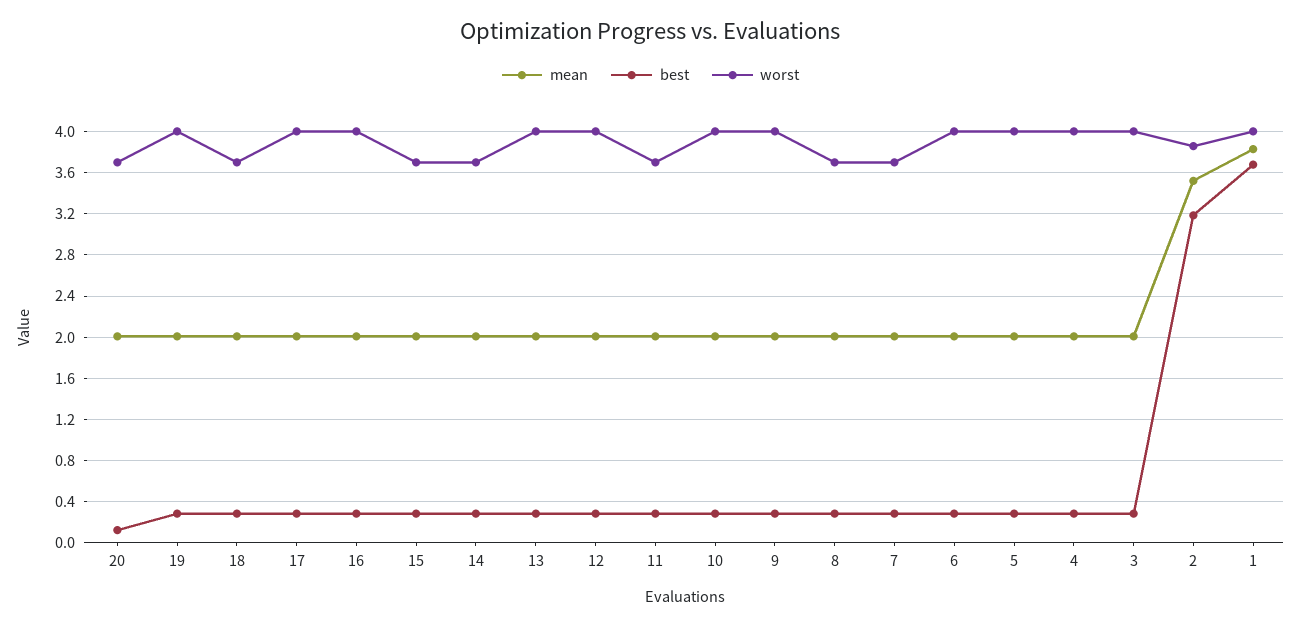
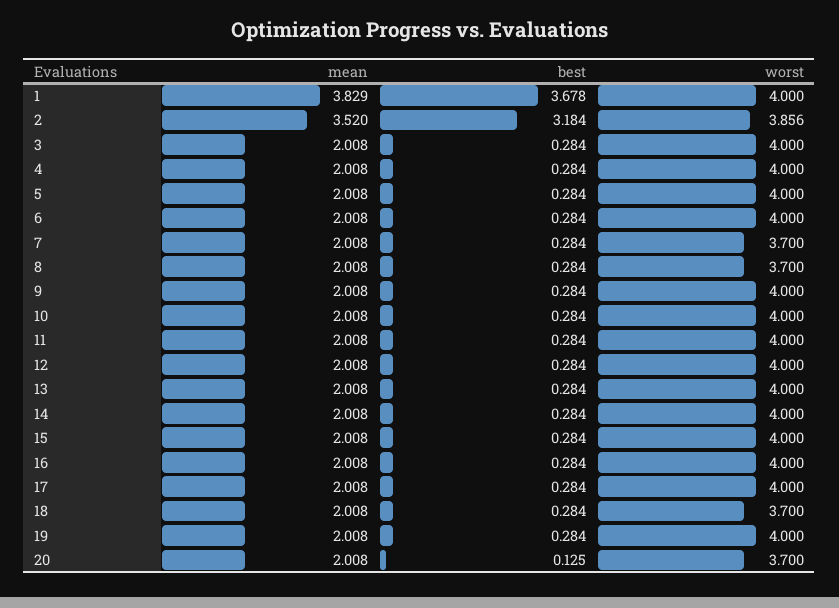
  {
    "mean": {
      "20": 2.008,
      "19": 2.008,
      "18": 2.008,
      "17": 2.008,
      "16": 2.008,
      "15": 2.008,
      "14": 2.008,
      "13": 2.008,
      "12": 2.008,
      "11": 2.008,
      "10": 2.008,
      "9": 2.008,
      "8": 2.008,
      "7": 2.008,
      "6": 2.008,
      "5": 2.008,
      "4": 2.008,
      "3": 2.008,
      "2": 3.52,
      "1": 3.829
    },
    "best": {
      "20": 0.125,
      "19": 0.284,
      "18": 0.284,
      "17": 0.284,
      "16": 0.284,
      "15": 0.284,
      "14": 0.284,
      "13": 0.284,
      "12": 0.284,
      "11": 0.284,
      "10": 0.284,
      "9": 0.284,
      "8": 0.284,
      "7": 0.284,
      "6": 0.284,
      "5": 0.284,
      "4": 0.284,
      "3": 0.284,
      "2": 3.184,
      "1": 3.678
    },
    "worst": {
      "20": 3.7,
      "19": 4,
      "18": 3.7,
      "17": 4,
      "16": 4,
-     "15": 3.7,
+     "15": 4,
-     "14": 3.7,
+     "14": 4,
      "13": 4,
      "12": 4,
-     "11": 3.7,
+     "11": 4,
      "10": 4,
      "9": 4,
      "8": 3.7,
      "7": 3.7,
      "6": 4,
      "5": 4,
      "4": 4,
      "3": 4,
      "2": 3.856,
      "1": 4
    }
  }

